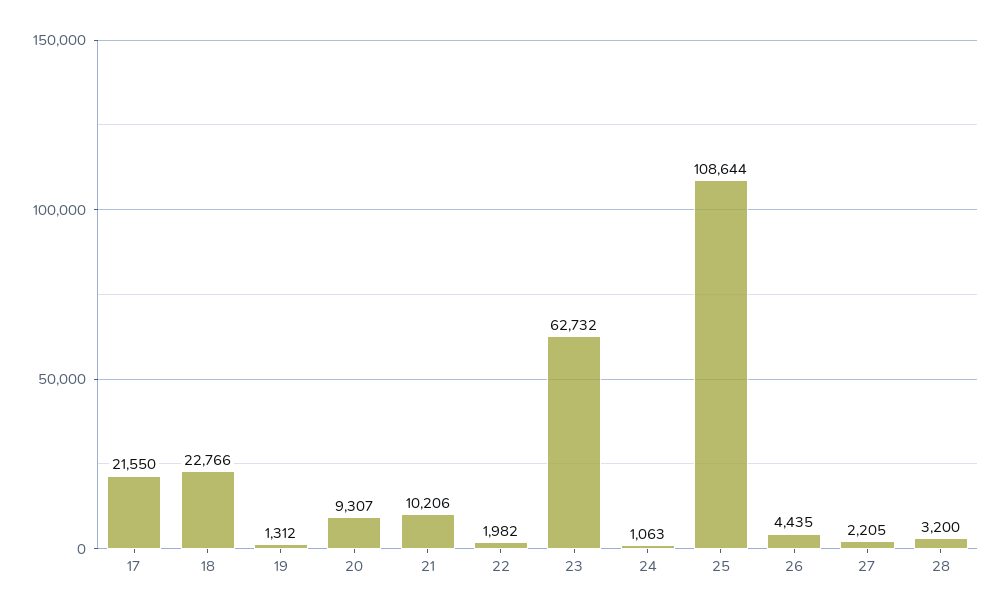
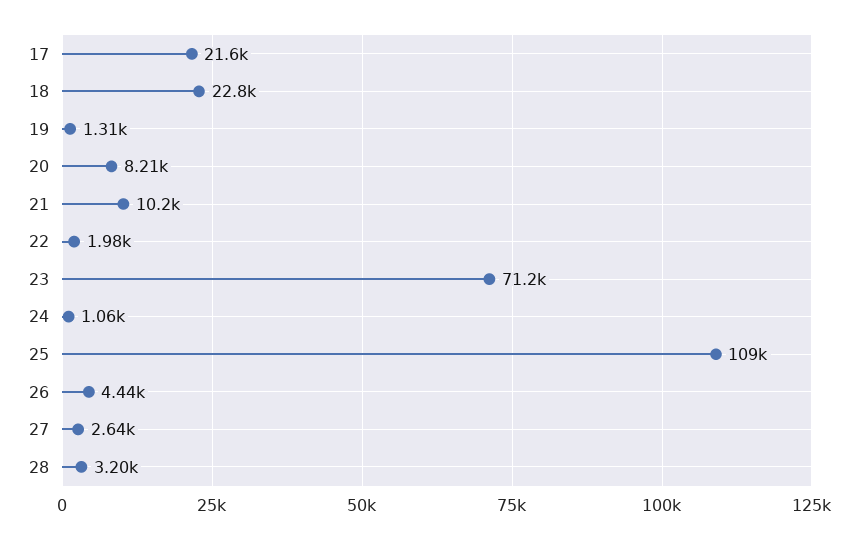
  {
    "17": 21550,
    "18": 22766,
    "19": 1312,
-   "20": 9307,
+   "20": 8210,
    "21": 10206,
    "22": 1982,
-   "23": 62732,
+   "23": 71200,
    "24": 1063,
    "25": 108644,
    "26": 4435,
-   "27": 2205,
+   "27": 2640,
    "28": 3200
  }

